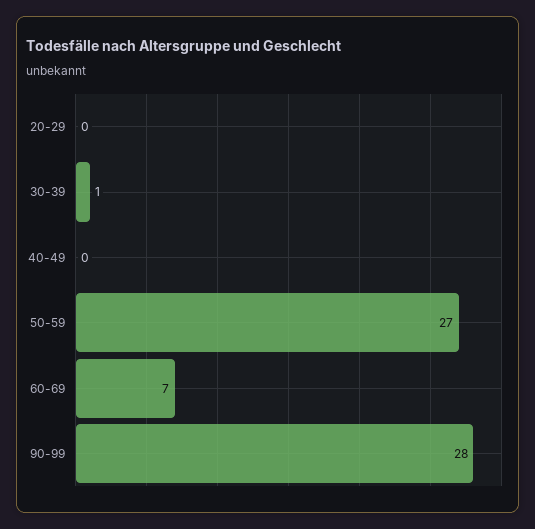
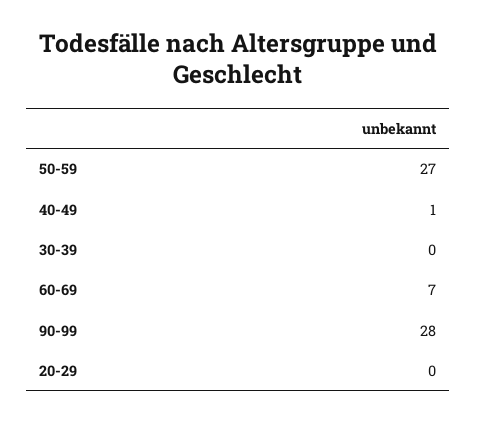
  {
    "20-29": 0,
-   "30-39": 1,
+   "30-39": 0,
-   "40-49": 0,
+   "40-49": 1,
    "50-59": 27,
    "60-69": 7,
    "90-99": 28
  }

